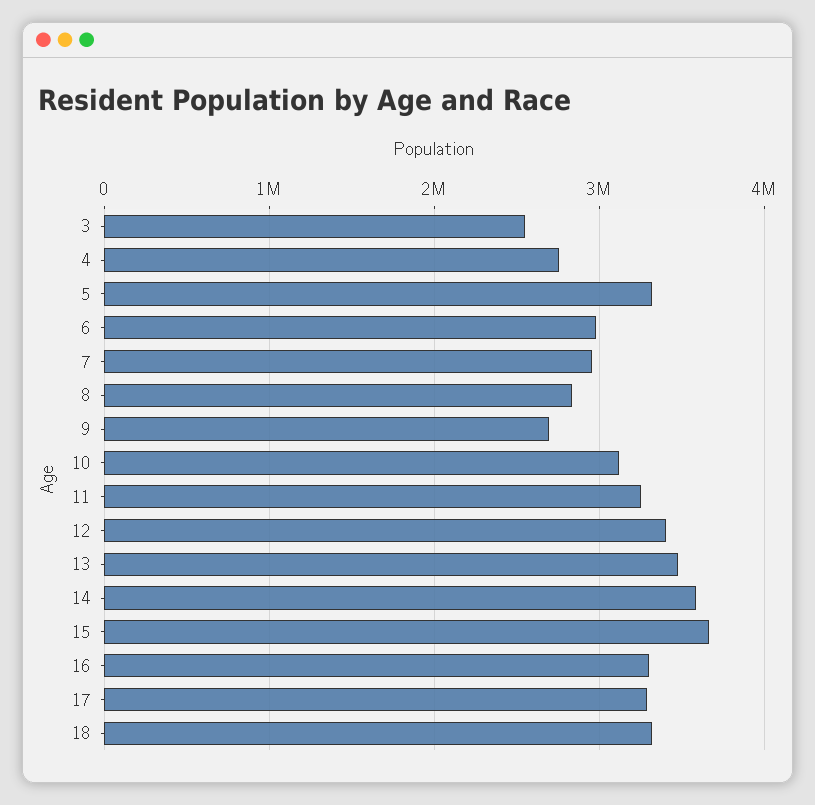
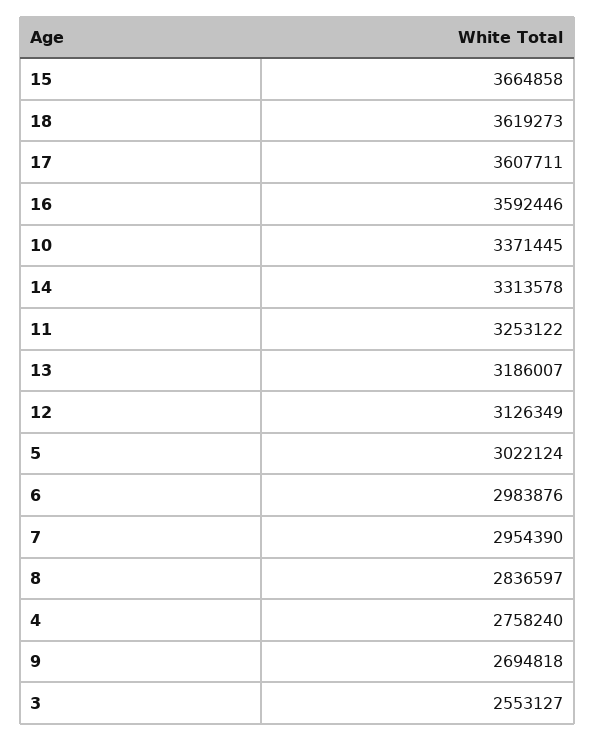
  {
    "3": 2553127,
    "4": 2758240,
-   "5": 3300000,
+   "5": 3022124,
    "6": 2983876,
    "7": 2954390,
    "8": 2836597,
    "9": 2694818,
-   "10": 3100000,
+   "10": 3371445,
    "11": 3253122,
-   "12": 3400000,
+   "12": 3126349,
-   "13": 3500000,
+   "13": 3186007,
-   "14": 3600000,
+   "14": 3313578,
    "15": 3664858,
-   "16": 3300000,
+   "16": 3592446,
-   "17": 3300000,
+   "17": 3607711,
-   "18": 3300000
+   "18": 3619273
  }

